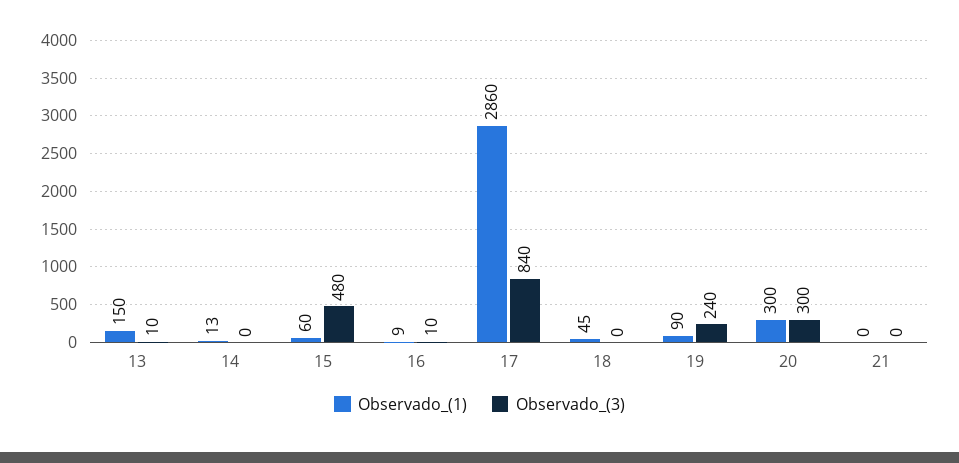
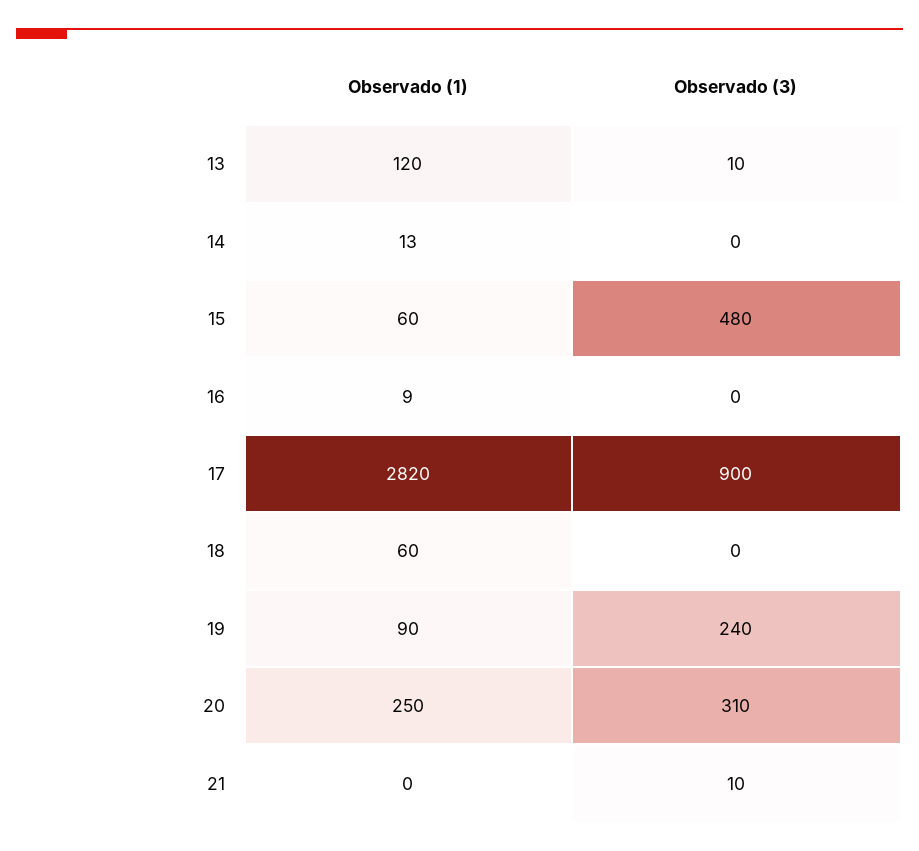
  {
    "Observado_(1)": {
-     "13": 150,
+     "13": 120,
      "14": 13,
      "15": 60,
      "16": 9,
-     "17": 2860,
+     "17": 2820,
-     "18": 45,
+     "18": 60,
      "19": 90,
-     "20": 300,
+     "20": 250,
      "21": 0
    },
    "Observado_(3)": {
      "13": 10,
      "14": 0,
      "15": 480,
-     "16": 10,
+     "16": 0,
-     "17": 840,
+     "17": 900,
      "18": 0,
      "19": 240,
-     "20": 300,
+     "20": 310,
-     "21": 0
+     "21": 10
    }
  }

